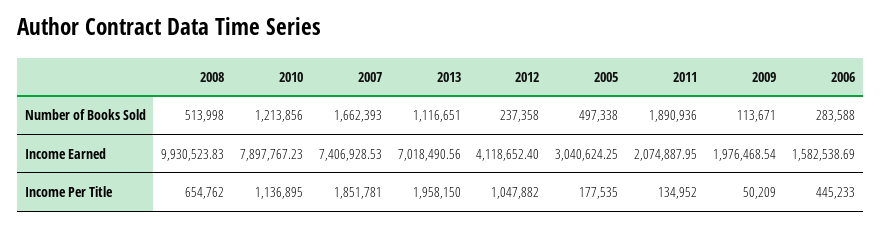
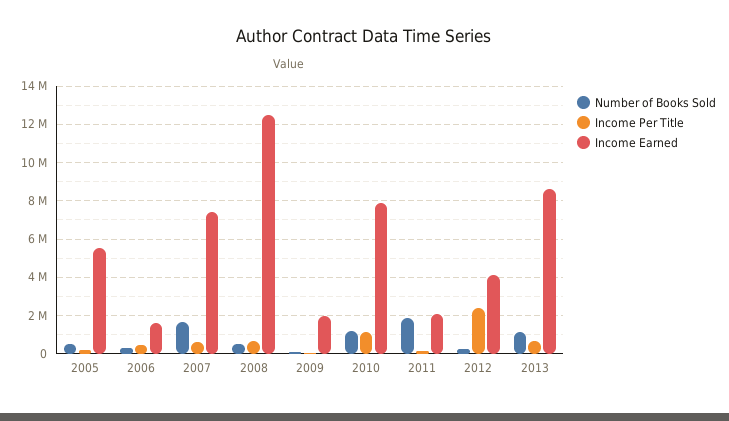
  {
    "Number of Books Sold": {
      "2008": 513998,
      "2010": 1213856,
      "2007": 1662393,
      "2013": 1116651,
      "2012": 237358,
      "2005": 497338,
      "2011": 1890936,
      "2009": 113671,
      "2006": 283588
    },
    "Income Earned": {
-     "2008": 9930523.83,
+     "2008": 12500000,
      "2010": 7897767.23,
      "2007": 7406928.53,
-     "2013": 7018490.56,
+     "2013": 8500000,
      "2012": 4118652.4,
-     "2005": 3040624.25,
+     "2005": 5500000,
      "2011": 2074887.95,
      "2009": 1976468.54,
      "2006": 1582538.69
    },
    "Income Per Title": {
      "2008": 654762,
      "2010": 1136895,
-     "2007": 1851781,
+     "2007": 500000,
-     "2013": 1958150,
+     "2013": 500000,
-     "2012": 1047882,
+     "2012": 2500000,
      "2005": 177535,
      "2011": 134952,
      "2009": 50209,
      "2006": 445233
    }
  }

